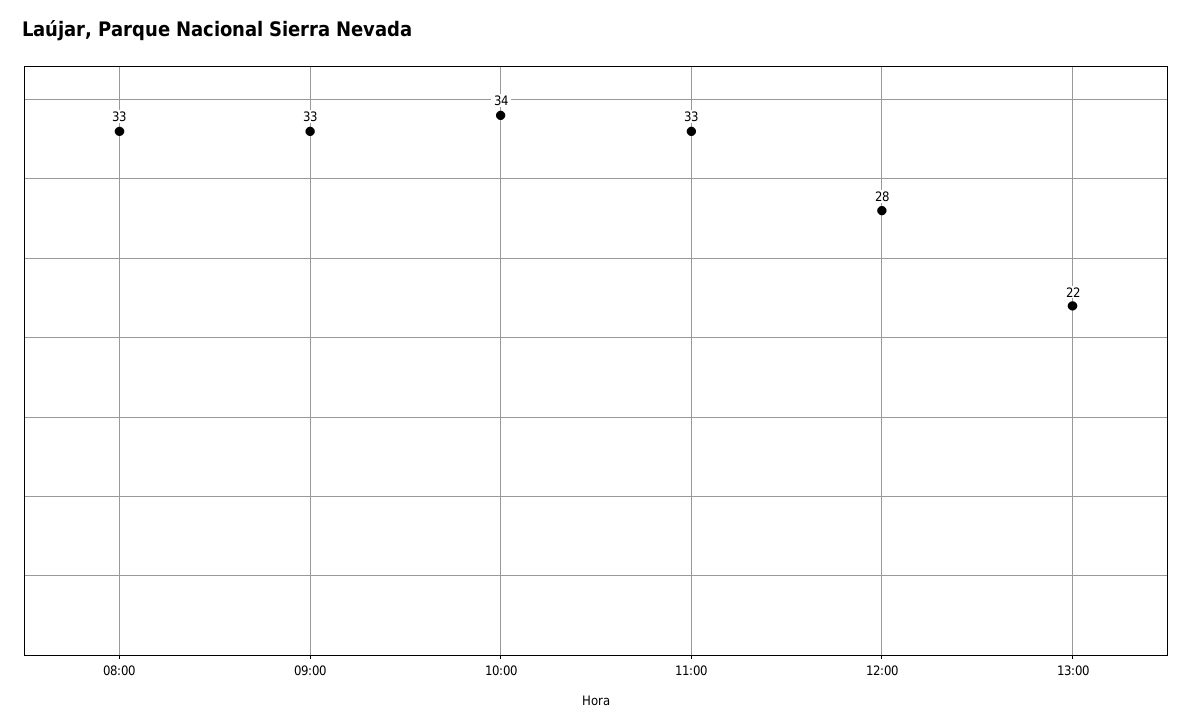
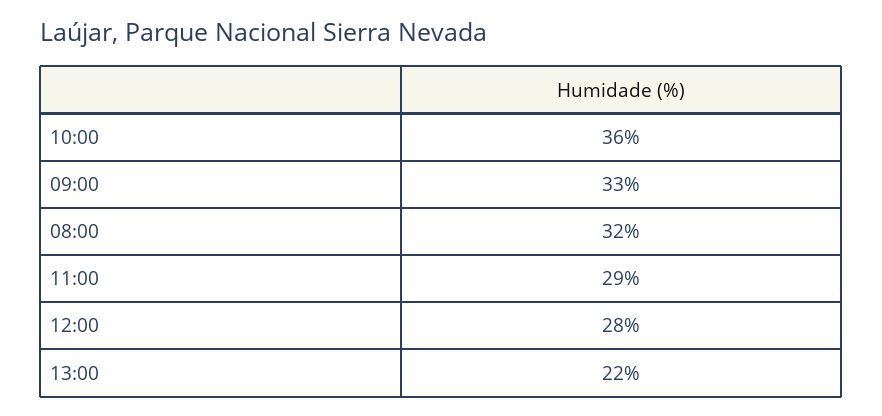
  {
-   "08:00": 33,
+   "08:00": 32,
    "09:00": 33,
-   "10:00": 34,
+   "10:00": 36,
-   "11:00": 33,
+   "11:00": 29,
    "12:00": 28,
    "13:00": 22
  }

